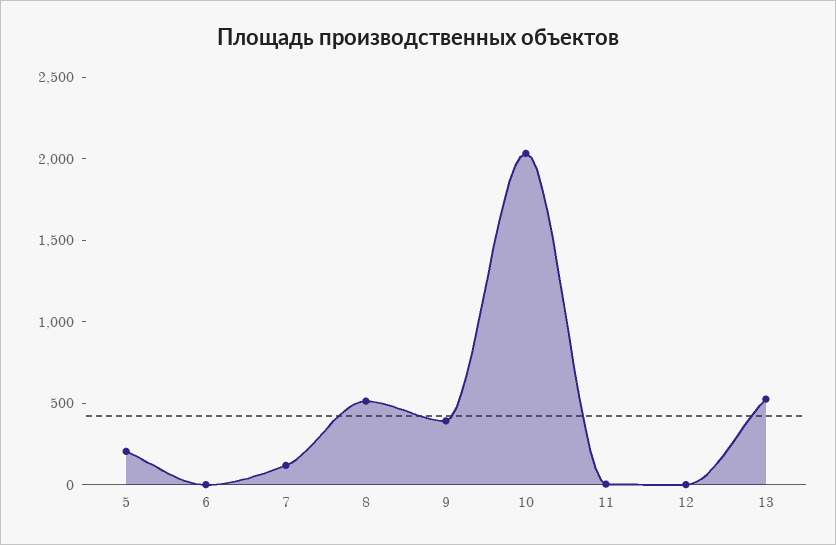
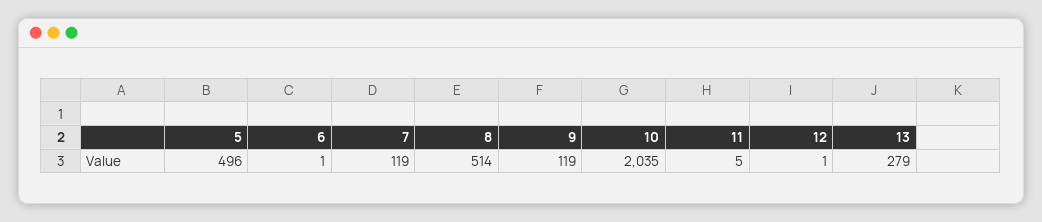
  {
-   "5": 200,
+   "5": 496,
    "6": 1,
    "7": 119,
    "8": 514,
-   "9": 400,
+   "9": 119,
    "10": 2035,
    "11": 5,
    "12": 1,
-   "13": 500
+   "13": 279
  }

